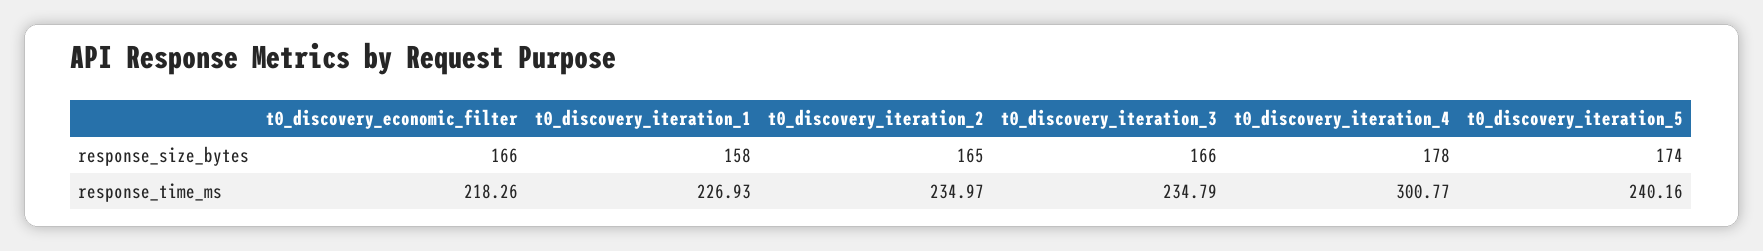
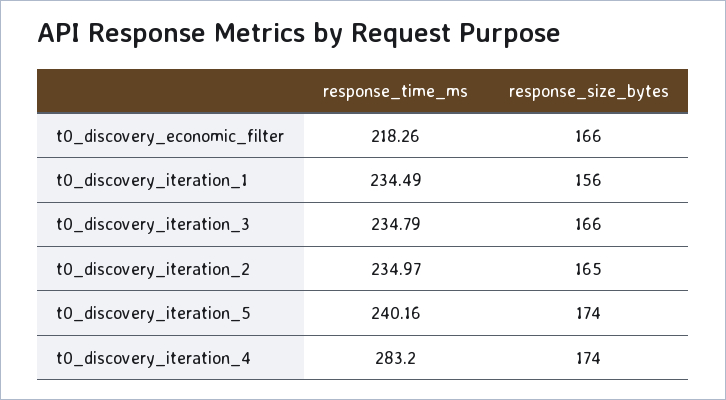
  {
    "t0_discovery_economic_filter": {
      "response_size_bytes": 166,
      "response_time_ms": 218.26
    },
    "t0_discovery_iteration_1": {
-     "response_size_bytes": 158,
+     "response_size_bytes": 156,
-     "response_time_ms": 226.93
+     "response_time_ms": 234.49
    },
    "t0_discovery_iteration_2": {
      "response_size_bytes": 165,
      "response_time_ms": 234.97
    },
    "t0_discovery_iteration_3": {
      "response_size_bytes": 166,
      "response_time_ms": 234.79
    },
    "t0_discovery_iteration_4": {
-     "response_size_bytes": 178,
+     "response_size_bytes": 174,
-     "response_time_ms": 300.77
+     "response_time_ms": 283.2
    },
    "t0_discovery_iteration_5": {
      "response_size_bytes": 174,
      "response_time_ms": 240.16
    }
  }

